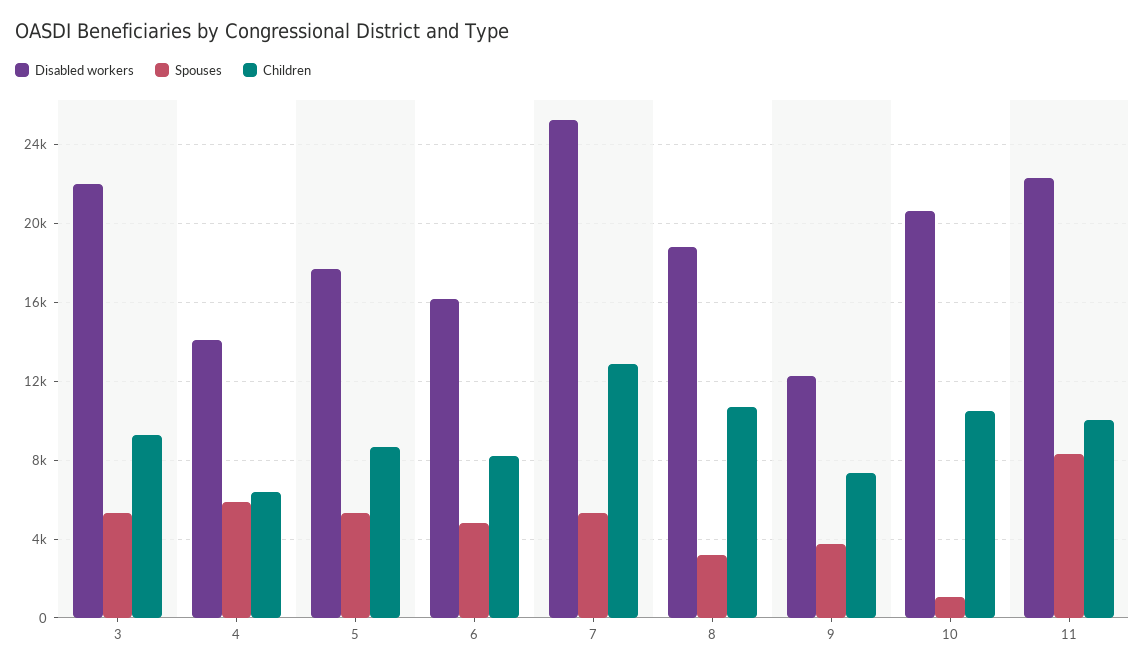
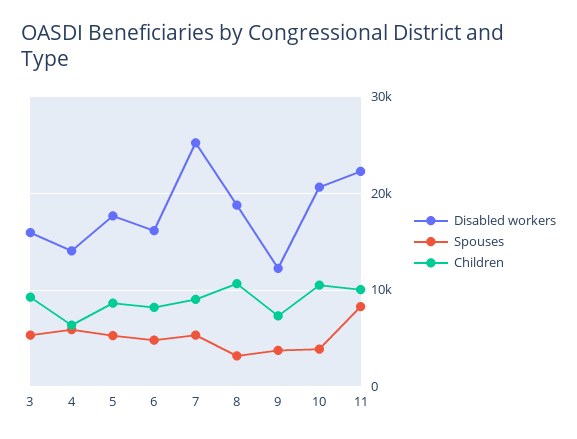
  {
    "Disabled workers": {
-     "3": 22000,
+     "3": 16000,
      "4": 14000,
      "5": 17500,
      "6": 16000,
      "7": 25000,
      "8": 19000,
      "9": 12000,
      "10": 20500,
      "11": 22500
    },
    "Spouses": {
      "3": 5500,
      "4": 6000,
      "5": 5500,
      "6": 5000,
      "7": 5500,
      "8": 3000,
      "9": 4000,
-     "10": 1000,
+     "10": 4000,
      "11": 8500
    },
    "Children": {
      "3": 9500,
      "4": 6500,
      "5": 8500,
      "6": 8000,
-     "7": 13000,
+     "7": 9000,
      "8": 10500,
      "9": 7500,
      "10": 10500,
      "11": 10000
    }
  }

